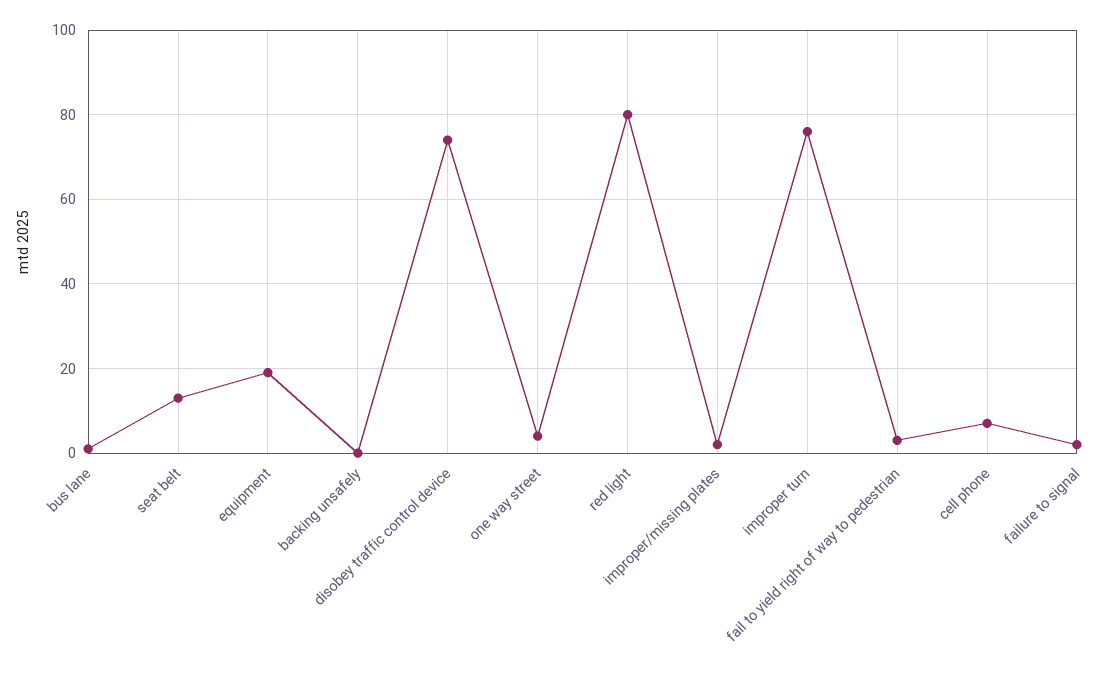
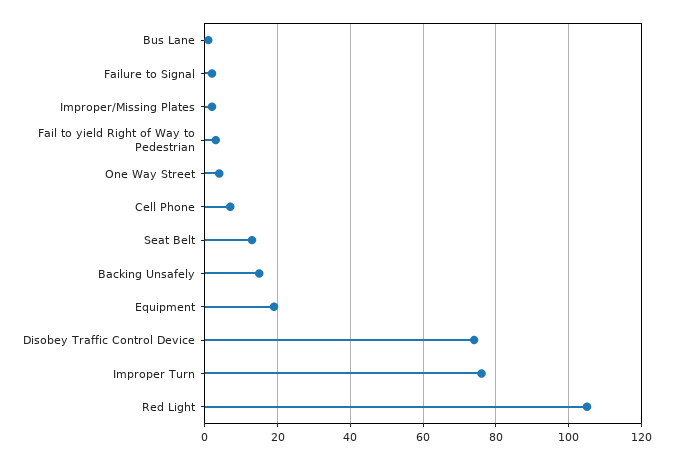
  {
    "bus lane": 0,
    "seat belt": 15,
    "equipment": 20,
-   "backing unsafely": 0,
+   "backing unsafely": 15,
    "disobey traffic control device": 75,
    "one way street": 5,
-   "red light": 80,
+   "red light": 105,
    "improper/missing plates": 0,
    "improper turn": 75,
    "fail to yield right of way to pedestrian": 5,
    "cell phone": 5,
    "failure to signal": 0
  }

